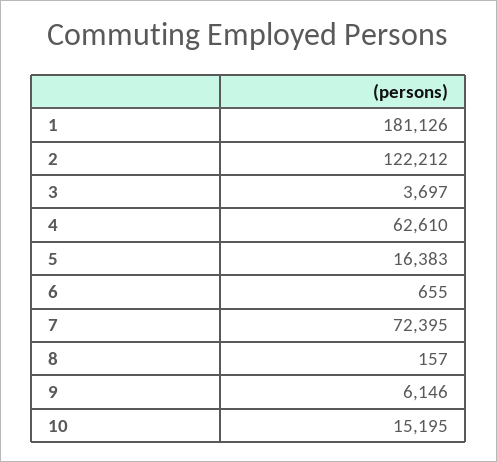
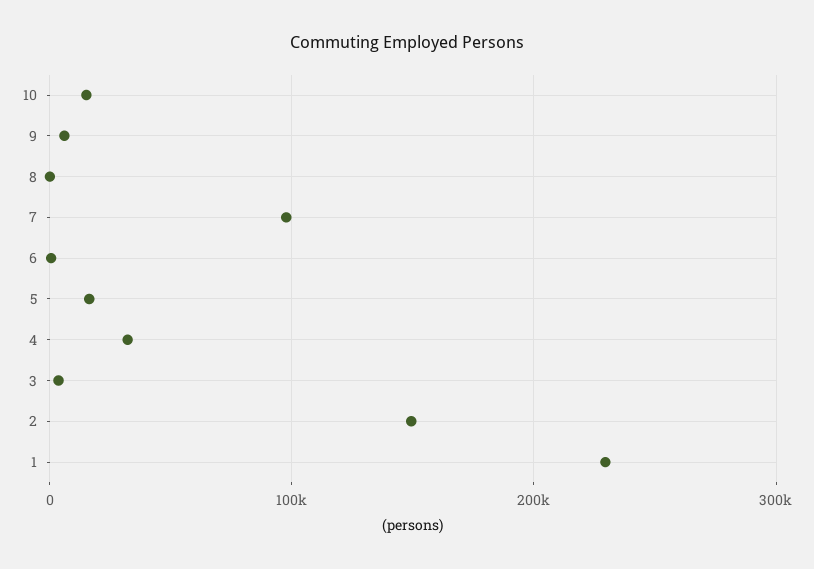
  {
-   "1": 181126,
+   "1": 230000,
-   "2": 122212,
+   "2": 150000,
    "3": 3697,
-   "4": 62610,
+   "4": 30000,
    "5": 16383,
    "6": 655,
-   "7": 72395,
+   "7": 100000,
    "8": 157,
    "9": 6146,
    "10": 15195
  }

